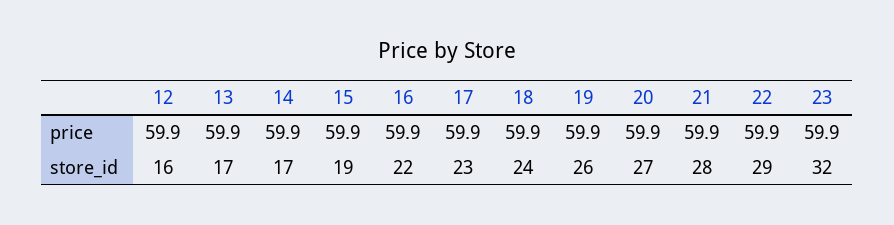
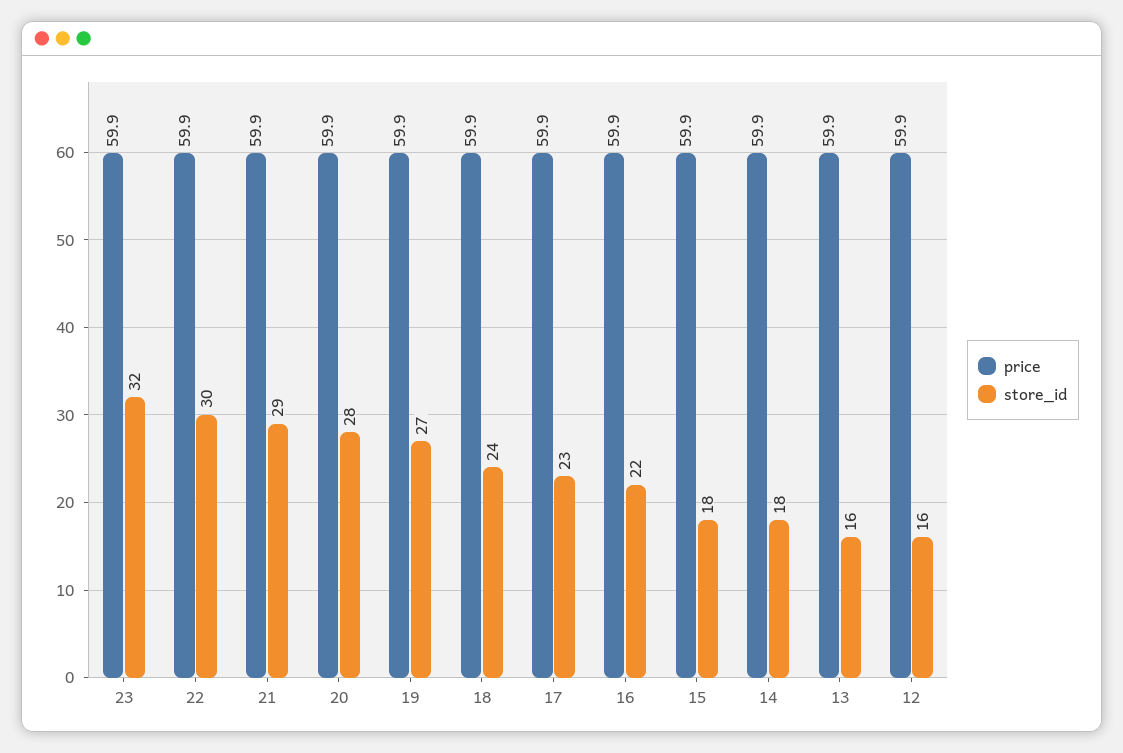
  {
    "price": {
      "12": 59.9,
      "13": 59.9,
      "14": 59.9,
      "15": 59.9,
      "16": 59.9,
      "17": 59.9,
      "18": 59.9,
      "19": 59.9,
      "20": 59.9,
      "21": 59.9,
      "22": 59.9,
      "23": 59.9
    },
    "store_id": {
      "12": 16,
-     "13": 17,
+     "13": 16,
-     "14": 17,
+     "14": 18,
-     "15": 19,
+     "15": 18,
      "16": 22,
      "17": 23,
      "18": 24,
-     "19": 26,
+     "19": 27,
-     "20": 27,
+     "20": 28,
-     "21": 28,
+     "21": 29,
-     "22": 29,
+     "22": 30,
      "23": 32
    }
  }

